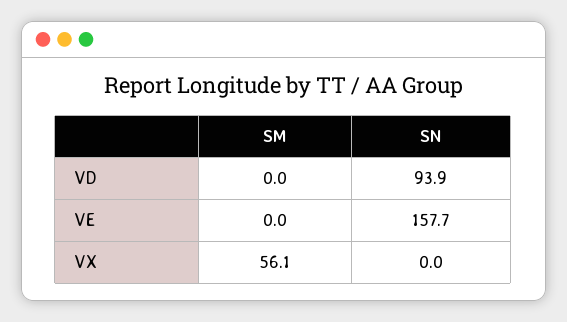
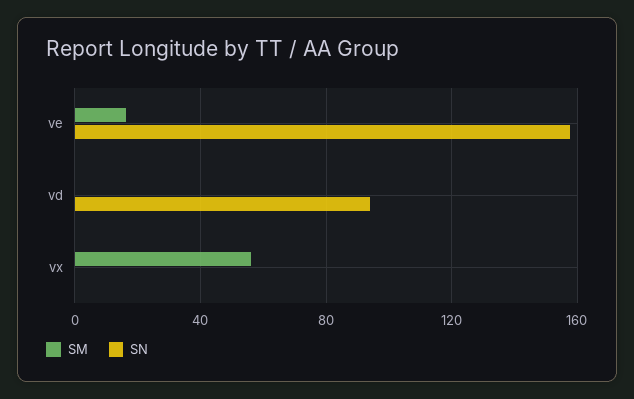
  {
    "SM": {
      "VD": 0,
-     "VE": 0,
+     "VE": 15,
      "VX": 56.1
    },
    "SN": {
      "VD": 93.9,
      "VE": 157.7,
      "VX": 0
    }
  }

